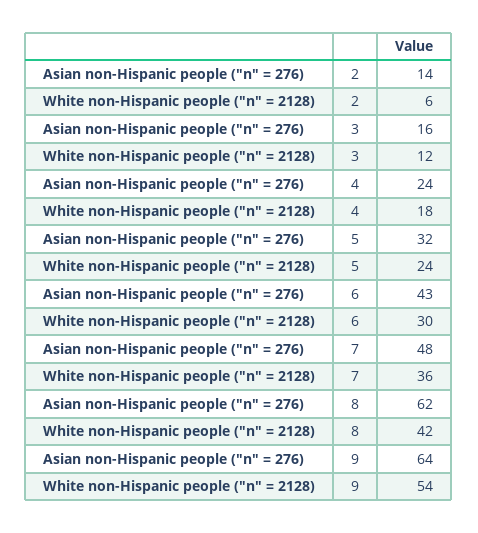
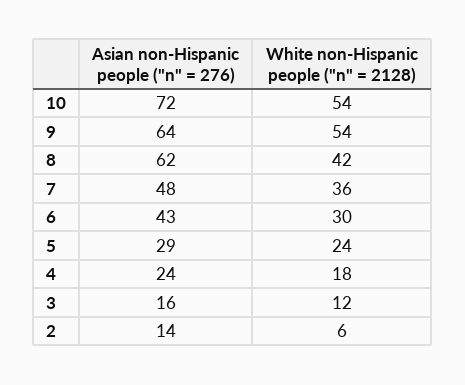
  {
    "Asian non-Hispanic people (\"n\" = 276)": {
      "2": 14,
      "3": 16,
      "4": 24,
-     "5": 32,
+     "5": 29,
      "6": 43,
      "7": 48,
      "8": 62,
-     "9": 64
+     "9": 64,
+     "10": 72
    },
    "White non-Hispanic people (\"n\" = 2128)": {
      "2": 6,
      "3": 12,
      "4": 18,
      "5": 24,
      "6": 30,
      "7": 36,
      "8": 42,
-     "9": 54
+     "9": 54,
+     "10": 54
    }
  }

